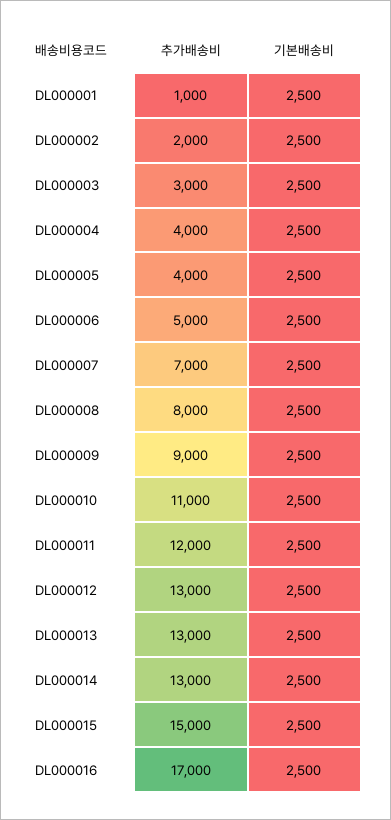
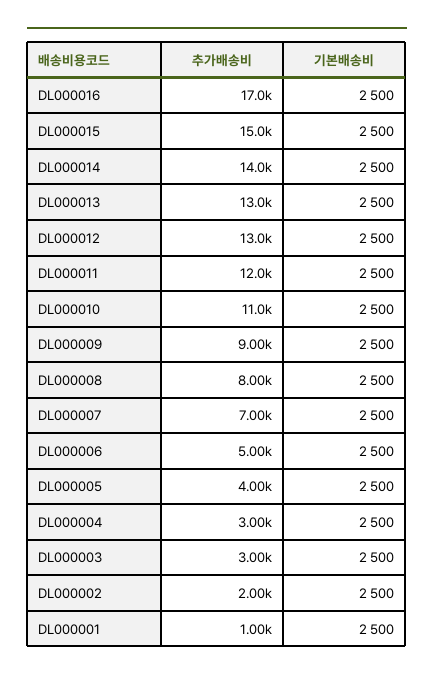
  {
    "추가배송비": {
      "DL000001": 1000,
      "DL000002": 2000,
      "DL000003": 3000,
-     "DL000004": 4000,
+     "DL000004": 3000,
      "DL000005": 4000,
      "DL000006": 5000,
      "DL000007": 7000,
      "DL000008": 8000,
      "DL000009": 9000,
      "DL000010": 11000,
      "DL000011": 12000,
      "DL000012": 13000,
      "DL000013": 13000,
-     "DL000014": 13000,
+     "DL000014": 14000,
      "DL000015": 15000,
      "DL000016": 17000
    },
    "기본배송비": {
      "DL000001": 2500,
      "DL000002": 2500,
      "DL000003": 2500,
      "DL000004": 2500,
      "DL000005": 2500,
      "DL000006": 2500,
      "DL000007": 2500,
      "DL000008": 2500,
      "DL000009": 2500,
      "DL000010": 2500,
      "DL000011": 2500,
      "DL000012": 2500,
      "DL000013": 2500,
      "DL000014": 2500,
      "DL000015": 2500,
      "DL000016": 2500
    }
  }

